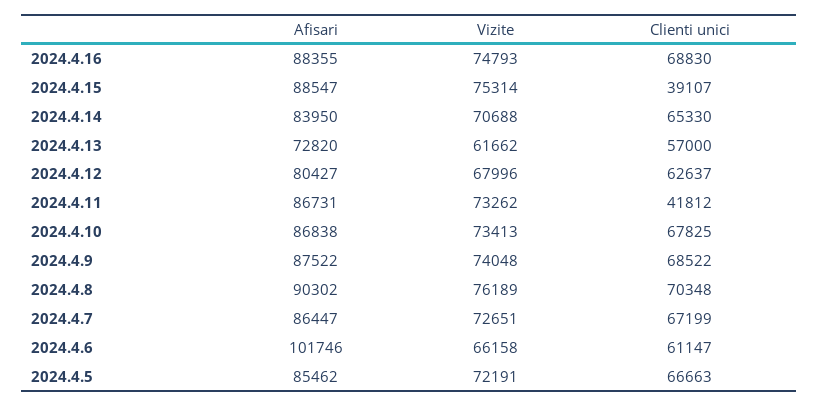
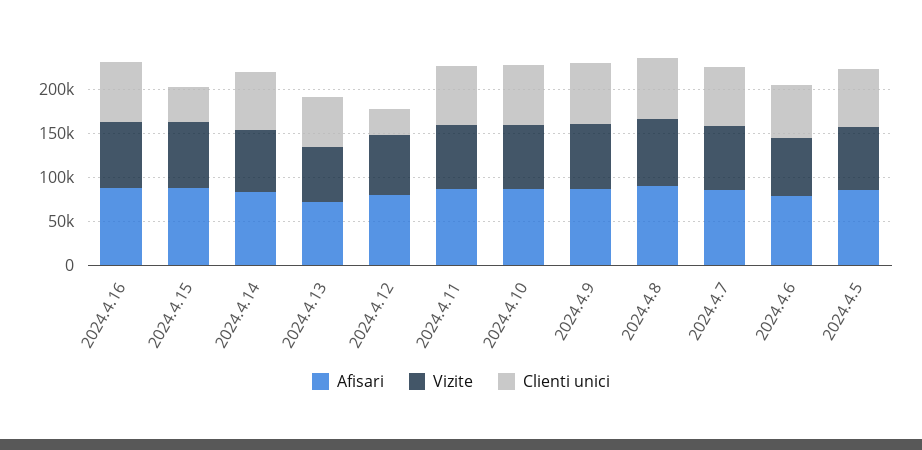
  {
    "Afisari": {
      "2024.4.16": 88355,
      "2024.4.15": 88547,
      "2024.4.14": 83950,
      "2024.4.13": 72820,
      "2024.4.12": 80427,
      "2024.4.11": 86731,
      "2024.4.10": 86838,
      "2024.4.9": 87522,
      "2024.4.8": 90302,
      "2024.4.7": 86447,
-     "2024.4.6": 101746,
+     "2024.4.6": 80000,
      "2024.4.5": 85462
    },
    "Vizite": {
      "2024.4.16": 74793,
      "2024.4.15": 75314,
      "2024.4.14": 70688,
      "2024.4.13": 61662,
      "2024.4.12": 67996,
      "2024.4.11": 73262,
      "2024.4.10": 73413,
      "2024.4.9": 74048,
      "2024.4.8": 76189,
      "2024.4.7": 72651,
      "2024.4.6": 66158,
      "2024.4.5": 72191
    },
    "Clienti unici": {
      "2024.4.16": 68830,
      "2024.4.15": 39107,
      "2024.4.14": 65330,
      "2024.4.13": 57000,
-     "2024.4.12": 62637,
+     "2024.4.12": 30000,
-     "2024.4.11": 41812,
+     "2024.4.11": 70000,
      "2024.4.10": 67825,
      "2024.4.9": 68522,
      "2024.4.8": 70348,
      "2024.4.7": 67199,
      "2024.4.6": 61147,
      "2024.4.5": 66663
    }
  }

